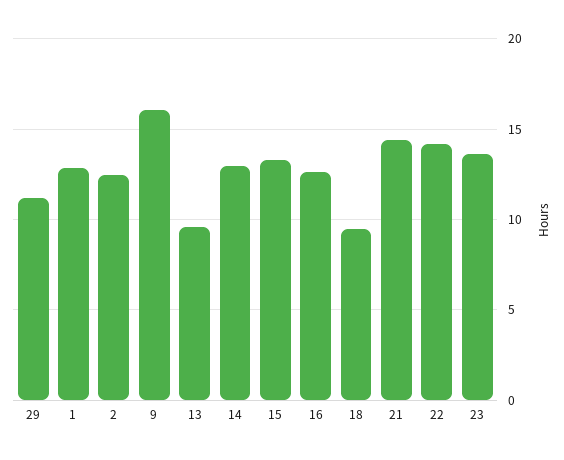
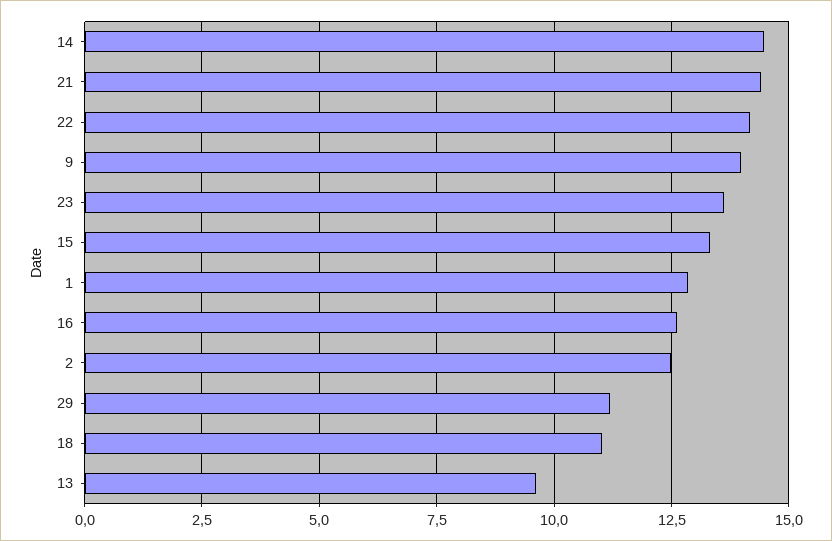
  {
    "29": 11.25,
    "1": 12.75,
    "2": 12.5,
-   "9": 16,
+   "9": 14,
    "13": 9.5,
-   "14": 13,
+   "14": 14.5,
    "15": 13.25,
    "16": 12.5,
-   "18": 9.5,
+   "18": 11,
    "21": 14.5,
    "22": 14.25,
    "23": 13.5
  }

